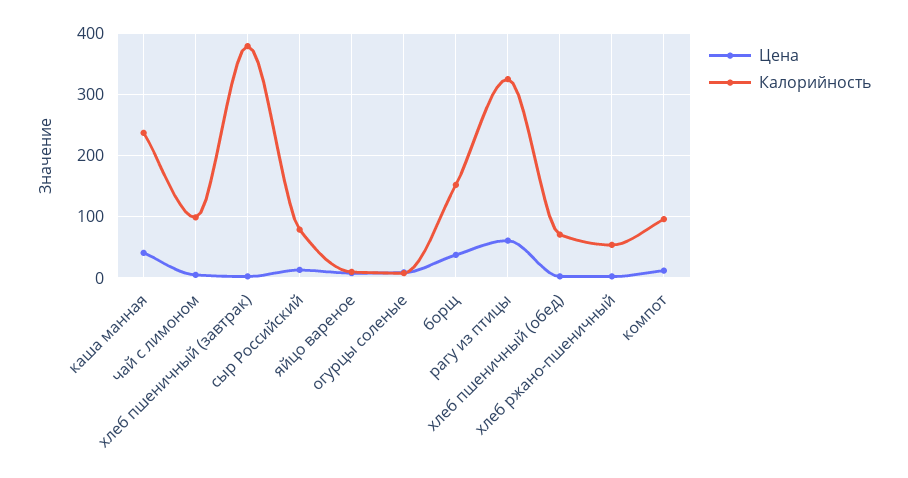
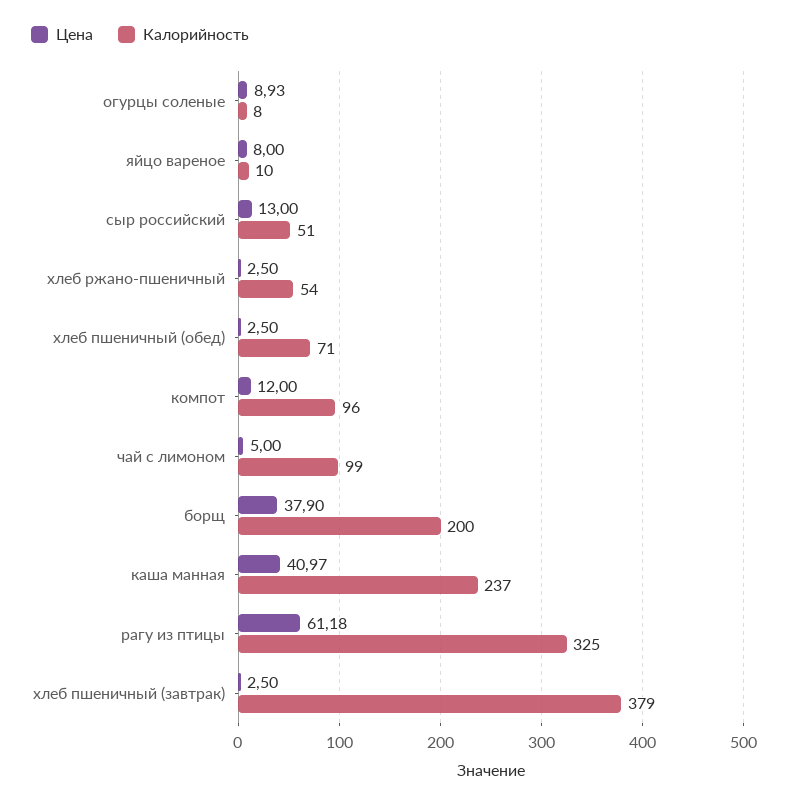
  {
    "Цена": {
      "каша манная": 40.97,
      "чай с лимоном": 5,
      "хлеб пшеничный (завтрак)": 2.5,
      "сыр Российский": 13,
      "яйцо вареное": 8,
      "огурцы соленые": 8.93,
      "борщ": 37.9,
      "рагу из птицы": 61.18,
      "хлеб пшеничный (обед)": 2.5,
      "хлеб ржано-пшеничный": 2.5,
      "компот": 12
    },
    "Калорийность": {
      "каша манная": 237,
      "чай с лимоном": 99,
      "хлеб пшеничный (завтрак)": 379,
-     "сыр Российский": 80,
+     "сыр Российский": 51,
      "яйцо вареное": 10,
      "огурцы соленые": 8,
-     "борщ": 150,
+     "борщ": 200,
      "рагу из птицы": 325,
      "хлеб пшеничный (обед)": 71,
      "хлеб ржано-пшеничный": 54,
      "компот": 96
    }
  }

